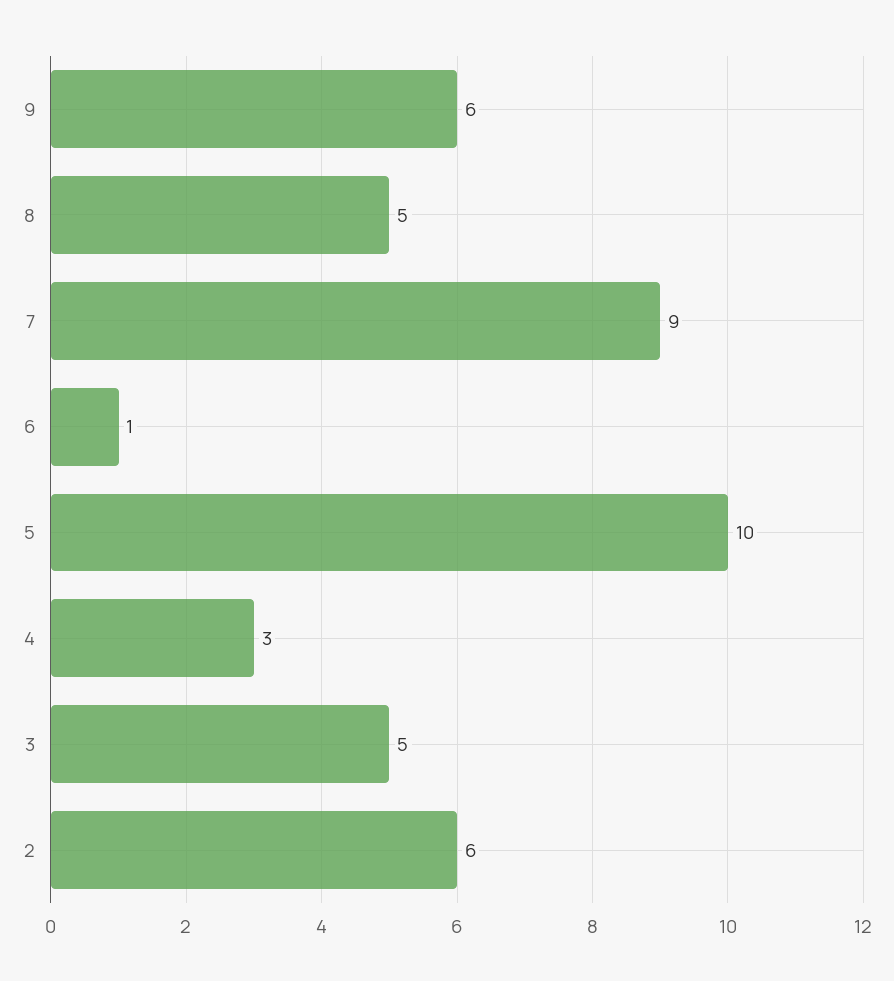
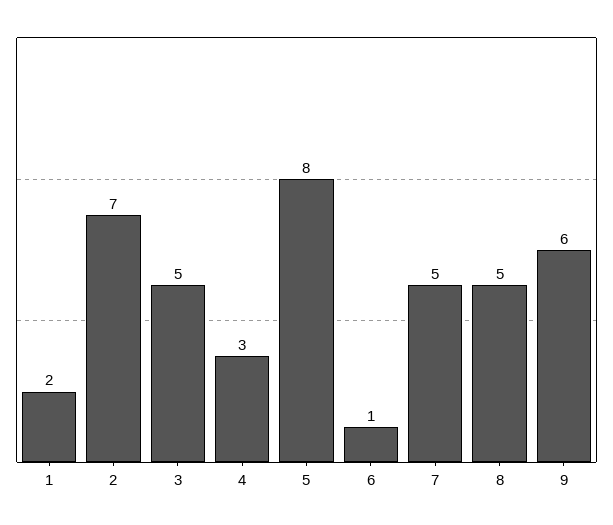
  {
    "9": 6,
    "8": 5,
-   "7": 9,
+   "7": 5,
    "6": 1,
-   "5": 10,
+   "5": 8,
    "4": 3,
    "3": 5,
-   "2": 6
+   "2": 7,
+   "1": 2
  }

